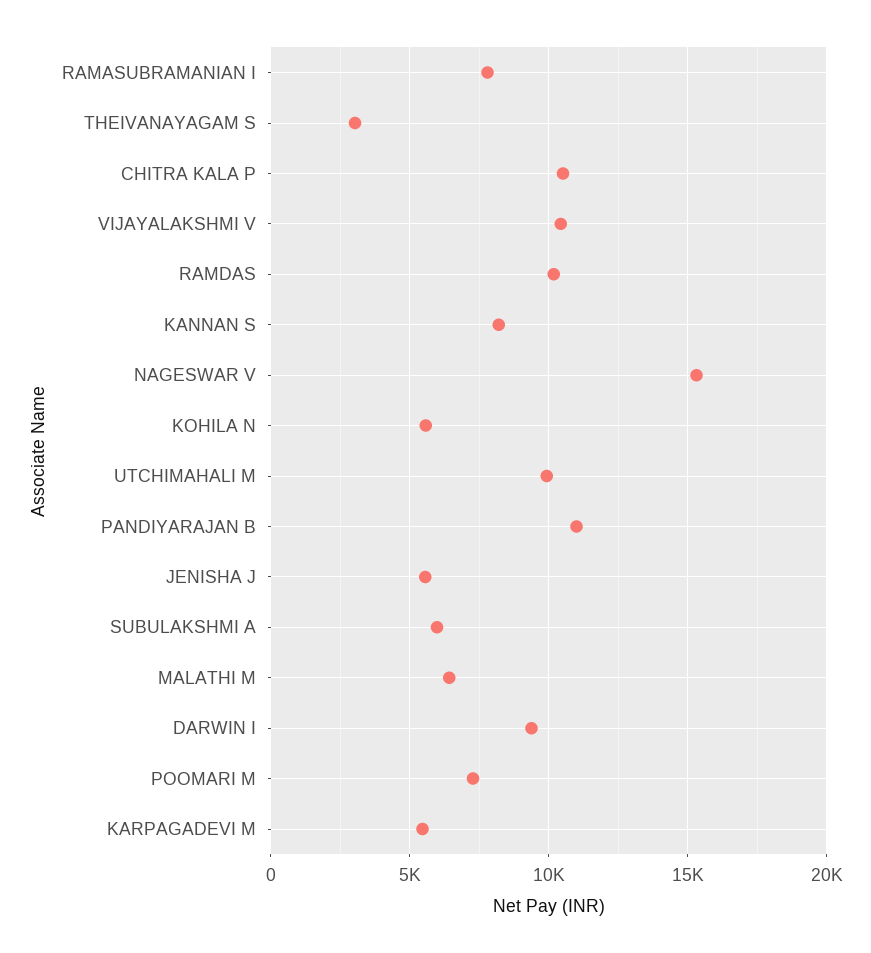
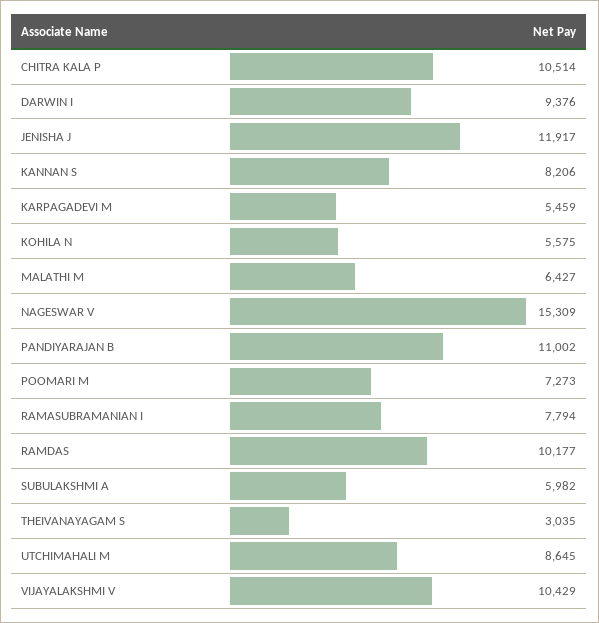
  {
    "RAMASUBRAMANIAN I": 7794,
    "THEIVANAYAGAM S": 3035,
    "CHITRA KALA P": 10514,
    "VIJAYALAKSHMI V": 10429,
    "RAMDAS": 10177,
    "KANNAN S": 8206,
    "NAGESWAR V": 15309,
    "KOHILA N": 5575,
-   "UTCHIMAHALI M": 10000,
+   "UTCHIMAHALI M": 8645,
    "PANDIYARAJAN B": 11002,
-   "JENISHA J": 5500,
+   "JENISHA J": 11917,
    "SUBULAKSHMI A": 5982,
    "MALATHI M": 6427,
    "DARWIN I": 9376,
    "POOMARI M": 7273,
    "KARPAGADEVI M": 5459
  }

